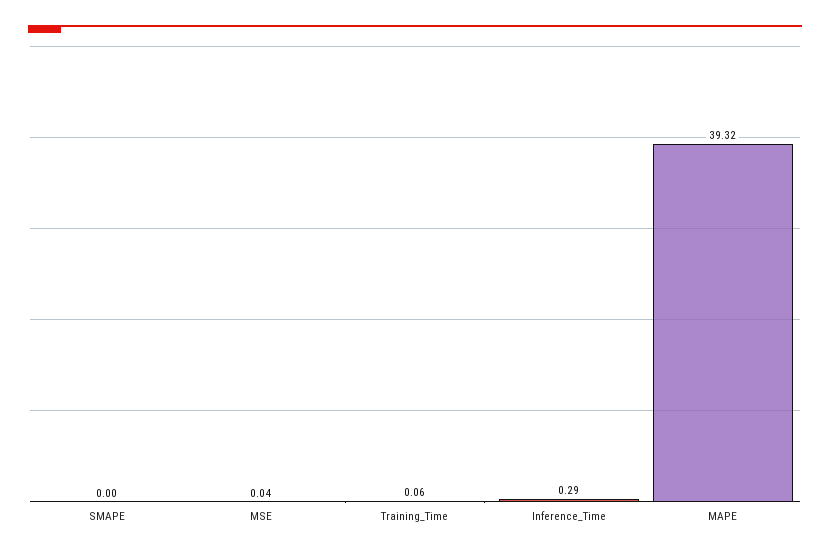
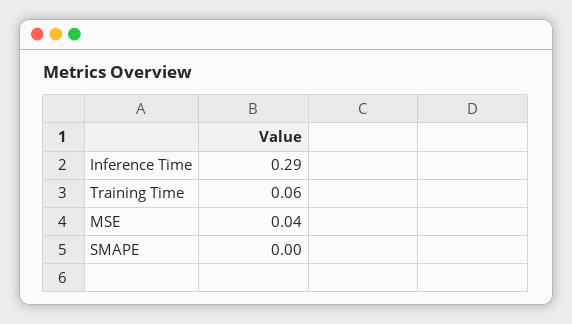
  {
    "SMAPE": 0,
    "MSE": 0.04,
    "Training_Time": 0.06,
-   "Inference_Time": 0.29,
+   "Inference_Time": 0.29
-   "MAPE": 39.32
  }

